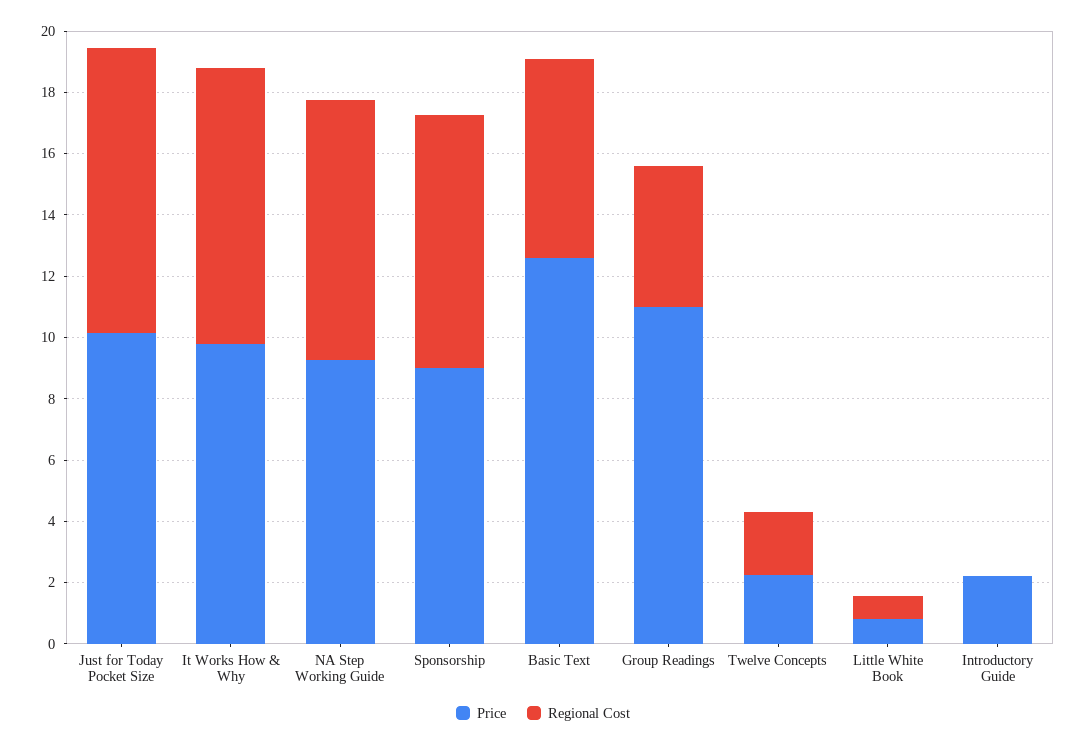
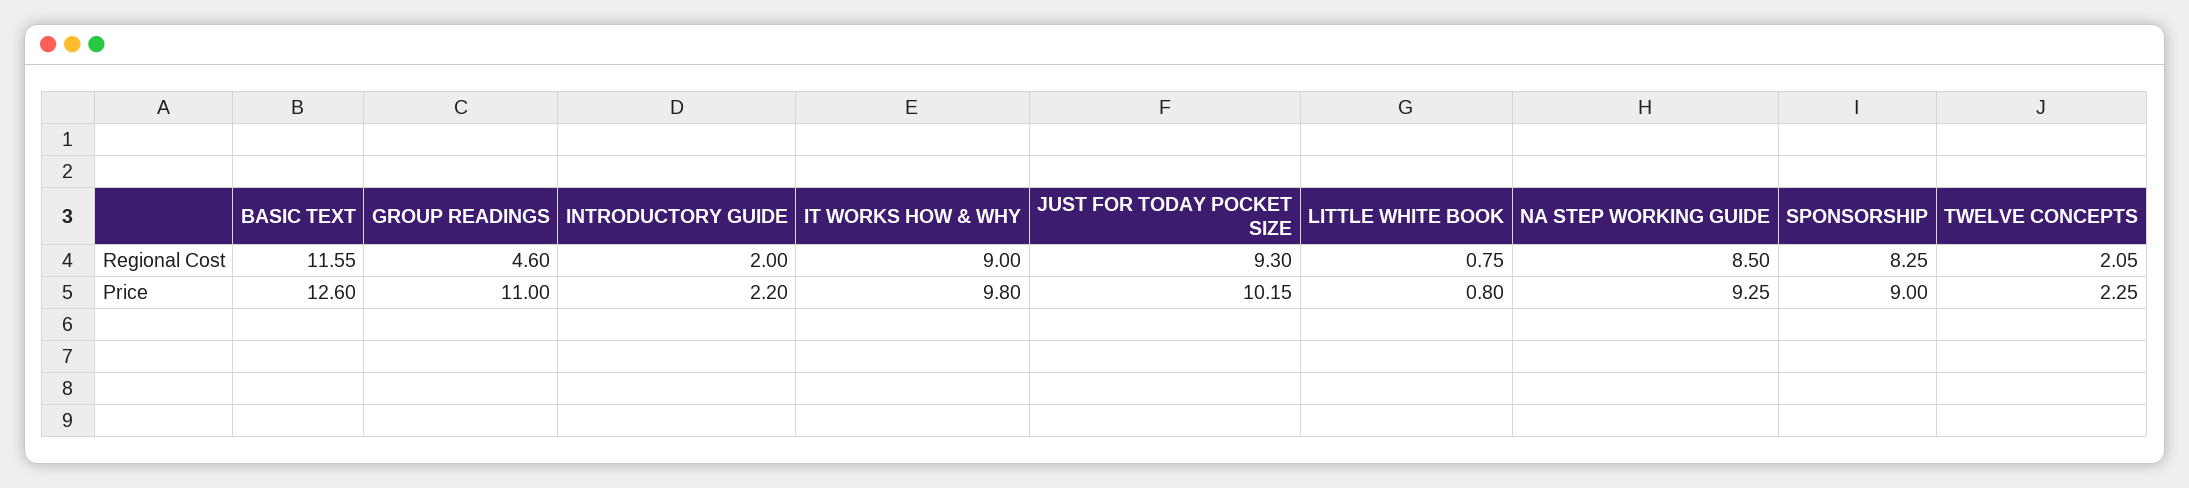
  {
    "Price": {
      "Just for Today Pocket Size": 10.15,
      "It Works How & Why": 9.8,
      "NA Step Working Guide": 9.25,
      "Sponsorship": 9,
      "Basic Text": 12.6,
      "Group Readings": 11,
      "Twelve Concepts": 2.25,
      "Little White Book": 0.8,
      "Introductory Guide": 2.2
    },
    "Regional Cost": {
      "Just for Today Pocket Size": 9.3,
      "It Works How & Why": 9,
      "NA Step Working Guide": 8.5,
      "Sponsorship": 8.25,
-     "Basic Text": 6.5,
+     "Basic Text": 11.55,
      "Group Readings": 4.6,
      "Twelve Concepts": 2.05,
      "Little White Book": 0.75,
-     "Introductory Guide": 0
+     "Introductory Guide": 2
    }
  }

